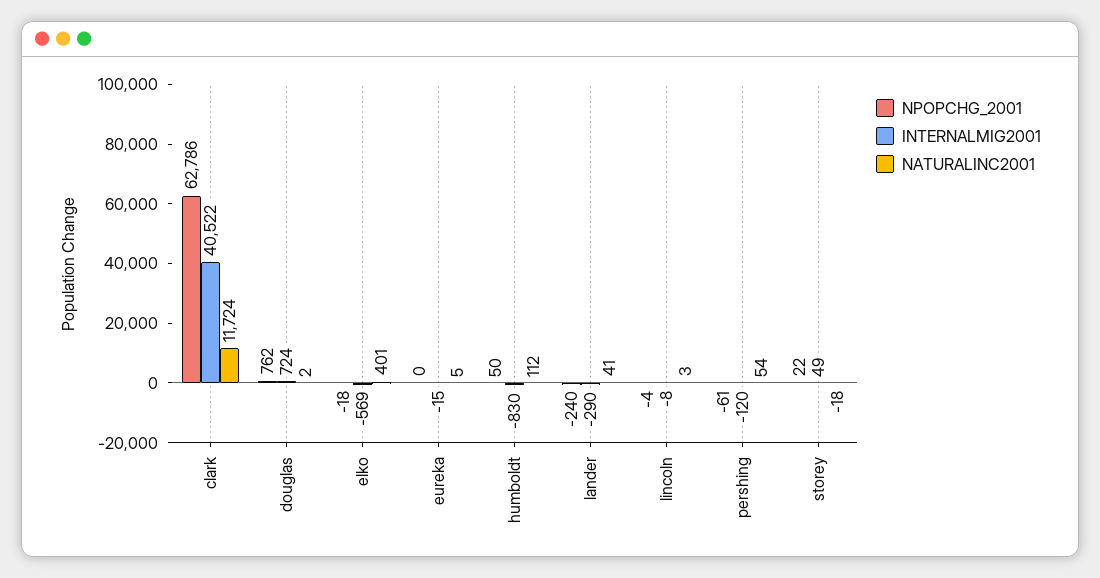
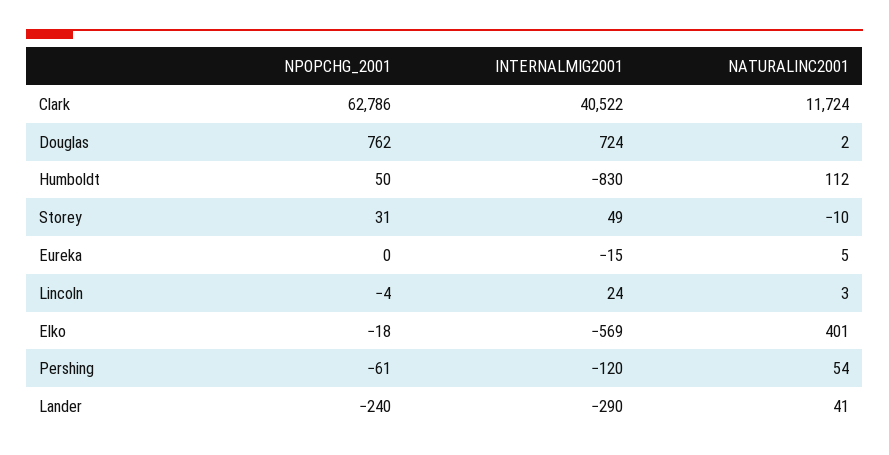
  {
    "NPOPCHG_2001": {
      "clark": 62786,
      "douglas": 762,
      "elko": -18,
      "eureka": 0,
      "humboldt": 50,
      "lander": -240,
      "lincoln": -4,
      "pershing": -61,
-     "storey": 22
+     "storey": 31
    },
    "INTERNALMIG2001": {
      "clark": 40522,
      "douglas": 724,
      "elko": -569,
      "eureka": -15,
      "humboldt": -830,
      "lander": -290,
-     "lincoln": -8,
+     "lincoln": 24,
      "pershing": -120,
      "storey": 49
    },
    "NATURALINC2001": {
      "clark": 11724,
      "douglas": 2,
      "elko": 401,
      "eureka": 5,
      "humboldt": 112,
      "lander": 41,
      "lincoln": 3,
      "pershing": 54,
-     "storey": -18
+     "storey": -10
    }
  }

